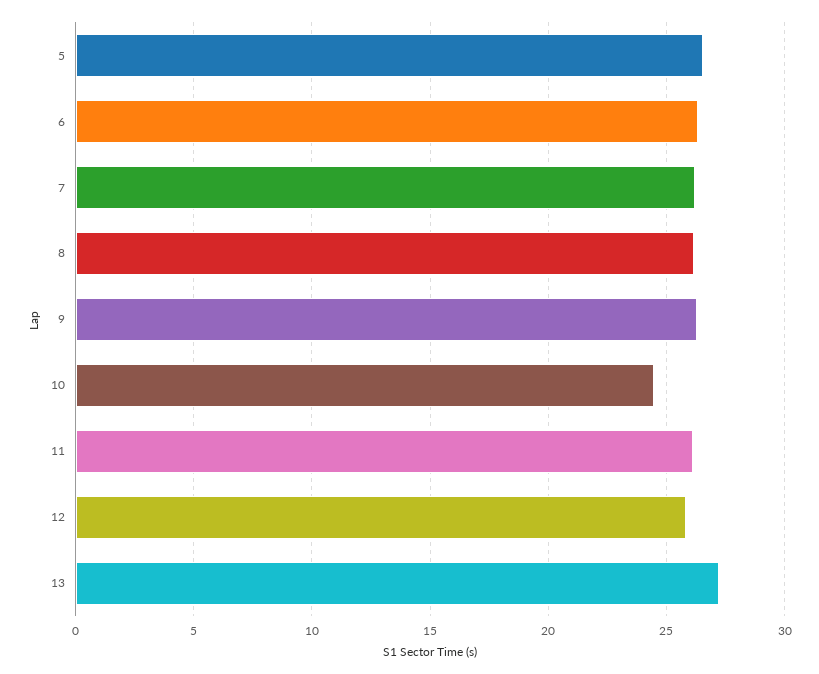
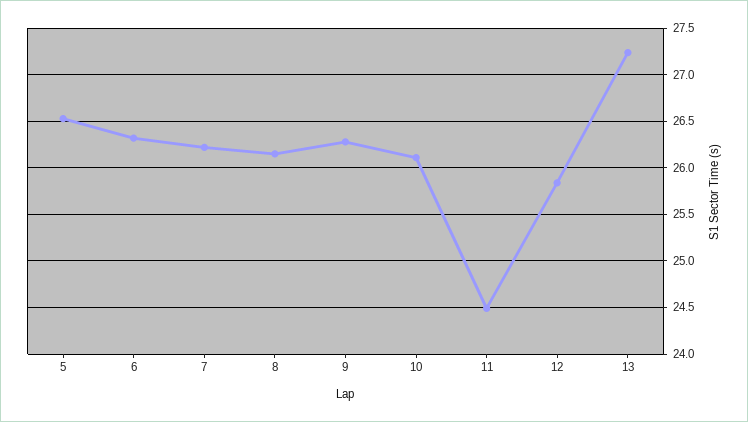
  {
    "5": 26.5,
    "6": 26.3,
    "7": 26.2,
    "8": 26.2,
    "9": 26.3,
-   "10": 24.5,
+   "10": 26.1,
-   "11": 26,
+   "11": 24.5,
    "12": 25.8,
    "13": 27.2
  }

